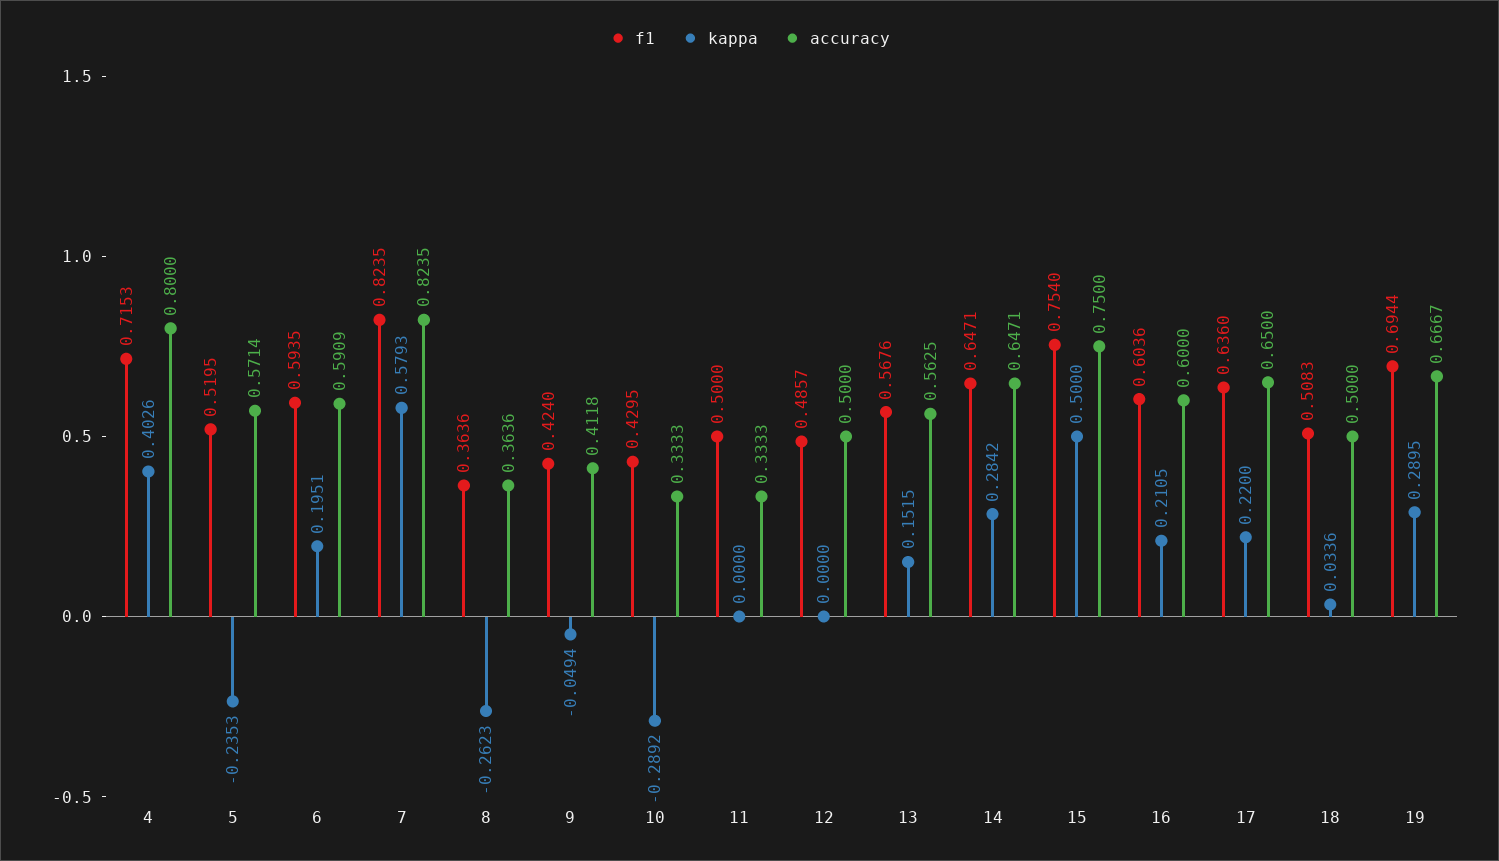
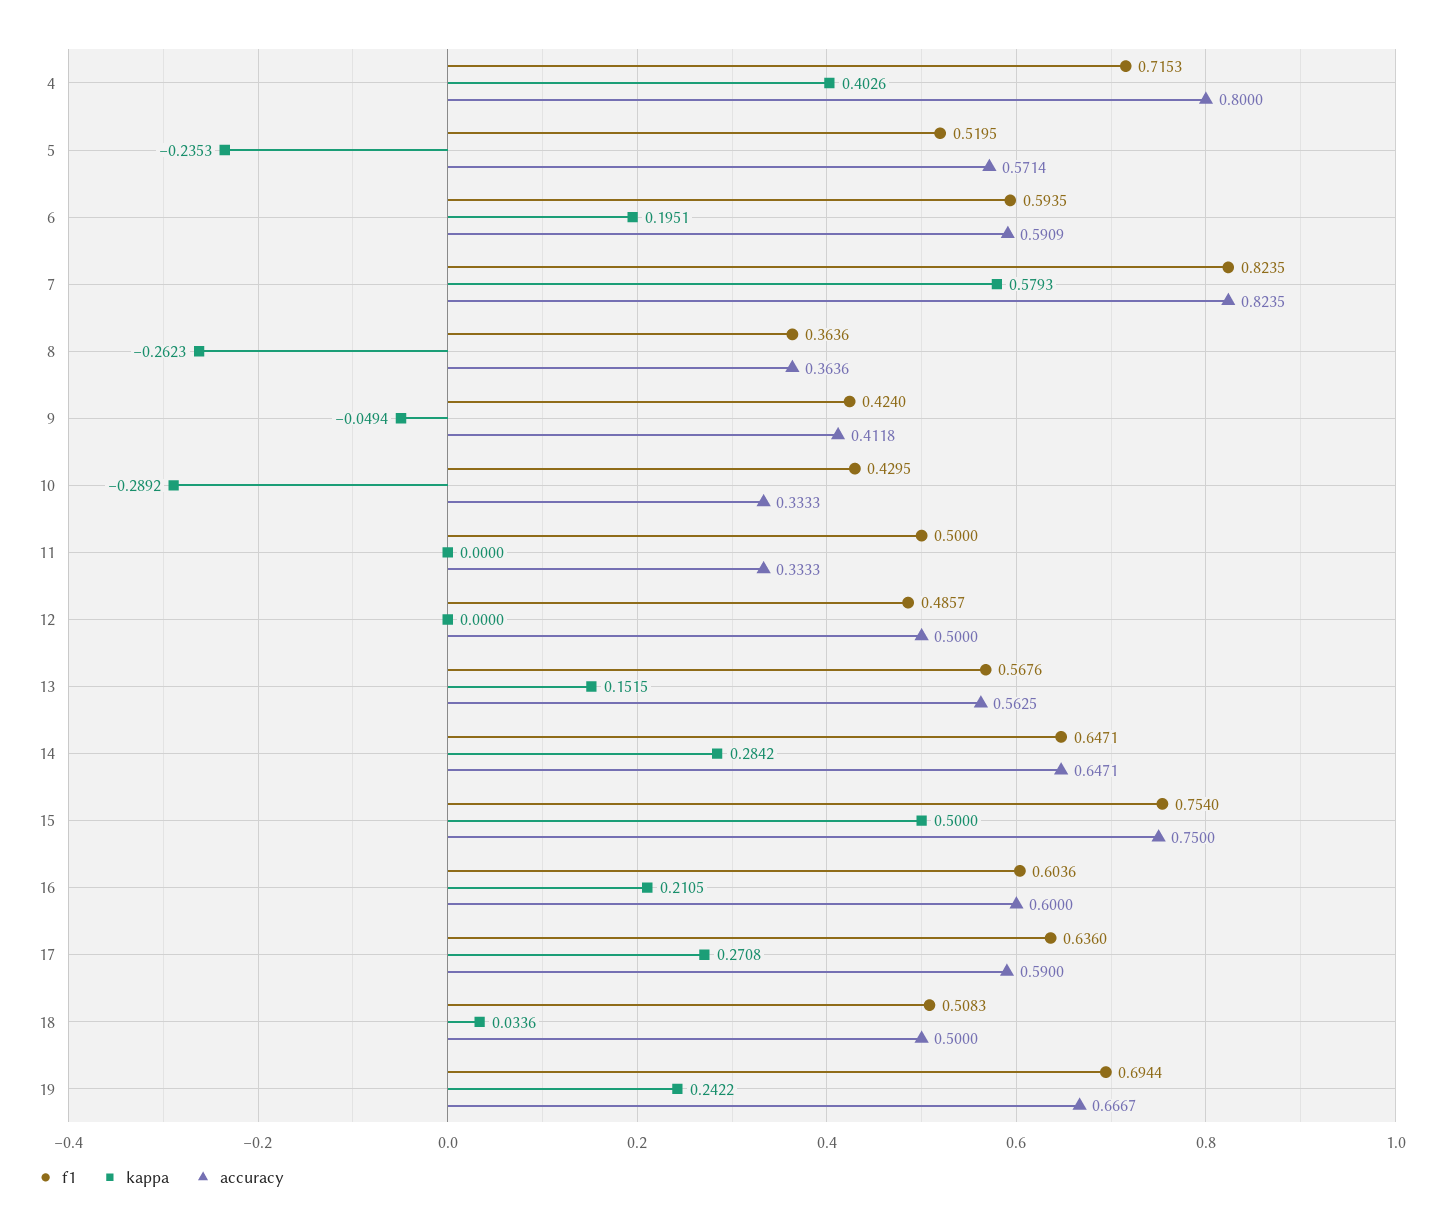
  {
    "f1": {
      "4": 0.7153,
      "5": 0.5195,
      "6": 0.5935,
      "7": 0.8235,
      "8": 0.3636,
      "9": 0.424,
      "10": 0.4295,
      "11": 0.5,
      "12": 0.4857,
      "13": 0.5676,
      "14": 0.6471,
      "15": 0.754,
      "16": 0.6036,
      "17": 0.636,
      "18": 0.5083,
      "19": 0.6944
    },
    "kappa": {
      "4": 0.4026,
      "5": -0.2353,
      "6": 0.1951,
      "7": 0.5793,
      "8": -0.2623,
      "9": -0.0494,
      "10": -0.2892,
      "11": 0,
      "12": 0,
      "13": 0.1515,
      "14": 0.2842,
      "15": 0.5,
      "16": 0.2105,
-     "17": 0.22,
+     "17": 0.2708,
      "18": 0.0336,
-     "19": 0.2895
+     "19": 0.2422
    },
    "accuracy": {
      "4": 0.8,
      "5": 0.5714,
      "6": 0.5909,
      "7": 0.8235,
      "8": 0.3636,
      "9": 0.4118,
      "10": 0.3333,
      "11": 0.3333,
      "12": 0.5,
      "13": 0.5625,
      "14": 0.6471,
      "15": 0.75,
      "16": 0.6,
-     "17": 0.65,
+     "17": 0.59,
      "18": 0.5,
      "19": 0.6667
    }
  }

